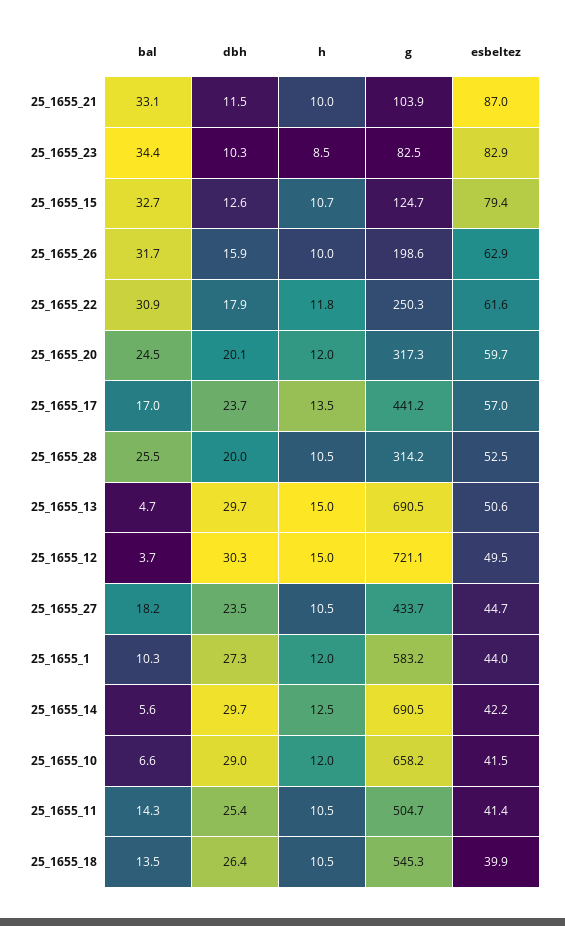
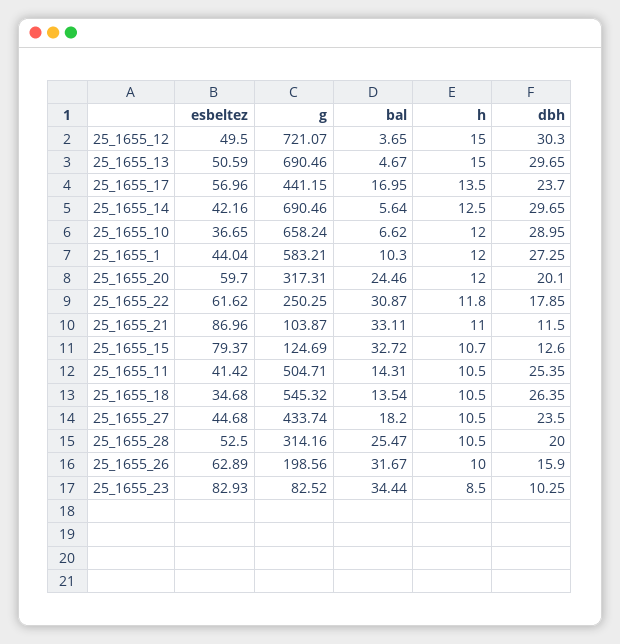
  {
    "bal": {
      "25_1655_21": 33.11,
      "25_1655_23": 34.44,
      "25_1655_15": 32.72,
      "25_1655_26": 31.67,
      "25_1655_22": 30.87,
      "25_1655_20": 24.46,
      "25_1655_17": 16.95,
      "25_1655_28": 25.47,
      "25_1655_13": 4.67,
      "25_1655_12": 3.65,
      "25_1655_27": 18.2,
      "25_1655_1": 10.3,
      "25_1655_14": 5.64,
      "25_1655_10": 6.62,
      "25_1655_11": 14.31,
      "25_1655_18": 13.54
    },
    "dbh": {
      "25_1655_21": 11.5,
      "25_1655_23": 10.25,
      "25_1655_15": 12.6,
      "25_1655_26": 15.9,
      "25_1655_22": 17.85,
      "25_1655_20": 20.1,
      "25_1655_17": 23.7,
      "25_1655_28": 20,
      "25_1655_13": 29.65,
      "25_1655_12": 30.3,
      "25_1655_27": 23.5,
      "25_1655_1": 27.25,
      "25_1655_14": 29.65,
      "25_1655_10": 28.95,
      "25_1655_11": 25.35,
      "25_1655_18": 26.35
    },
    "h": {
-     "25_1655_21": 10,
+     "25_1655_21": 11,
      "25_1655_23": 8.5,
      "25_1655_15": 10.7,
      "25_1655_26": 10,
      "25_1655_22": 11.8,
      "25_1655_20": 12,
      "25_1655_17": 13.5,
      "25_1655_28": 10.5,
      "25_1655_13": 15,
      "25_1655_12": 15,
      "25_1655_27": 10.5,
      "25_1655_1": 12,
      "25_1655_14": 12.5,
      "25_1655_10": 12,
      "25_1655_11": 10.5,
      "25_1655_18": 10.5
    },
    "g": {
      "25_1655_21": 103.87,
      "25_1655_23": 82.52,
      "25_1655_15": 124.69,
      "25_1655_26": 198.56,
      "25_1655_22": 250.25,
      "25_1655_20": 317.31,
      "25_1655_17": 441.15,
      "25_1655_28": 314.16,
      "25_1655_13": 690.46,
      "25_1655_12": 721.07,
      "25_1655_27": 433.74,
      "25_1655_1": 583.21,
      "25_1655_14": 690.46,
      "25_1655_10": 658.24,
      "25_1655_11": 504.71,
      "25_1655_18": 545.32
    },
    "esbeltez": {
      "25_1655_21": 86.96,
      "25_1655_23": 82.93,
      "25_1655_15": 79.37,
      "25_1655_26": 62.89,
      "25_1655_22": 61.62,
      "25_1655_20": 59.7,
      "25_1655_17": 56.96,
      "25_1655_28": 52.5,
      "25_1655_13": 50.59,
      "25_1655_12": 49.5,
      "25_1655_27": 44.68,
      "25_1655_1": 44.04,
      "25_1655_14": 42.16,
-     "25_1655_10": 41.5,
+     "25_1655_10": 36.65,
      "25_1655_11": 41.42,
-     "25_1655_18": 39.9
+     "25_1655_18": 34.68
    }
  }

